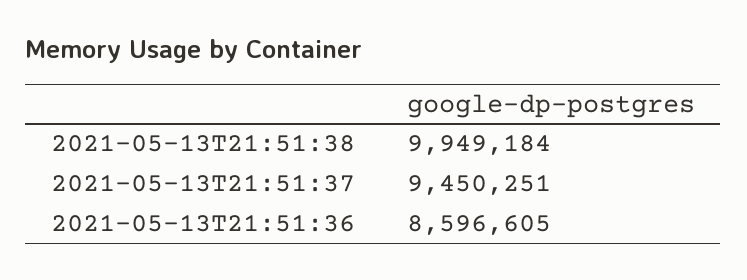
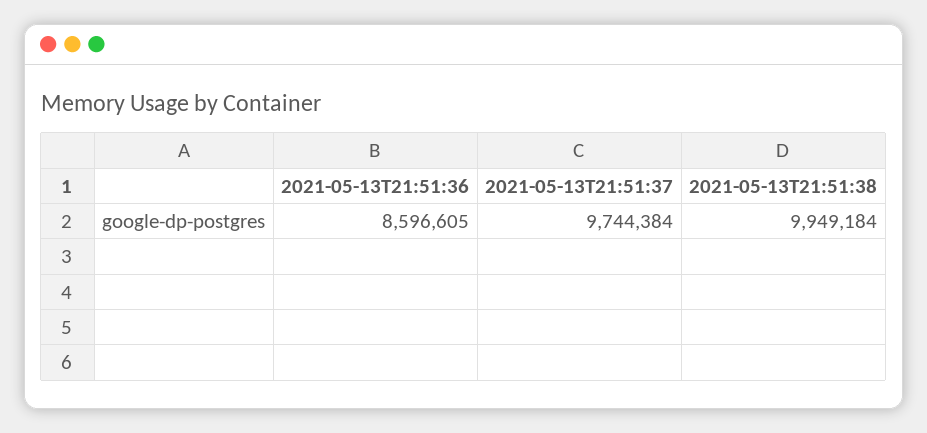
  {
    "2021-05-13T21:51:38": 9949184,
-   "2021-05-13T21:51:37": 9450251,
+   "2021-05-13T21:51:37": 9744384,
    "2021-05-13T21:51:36": 8596605
  }

